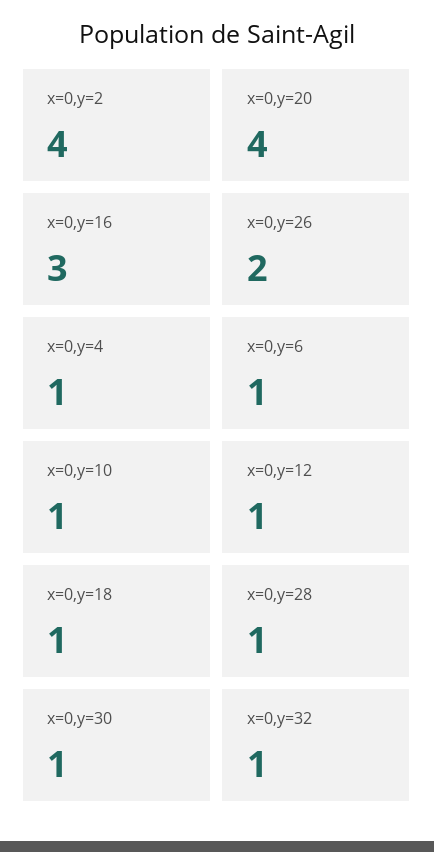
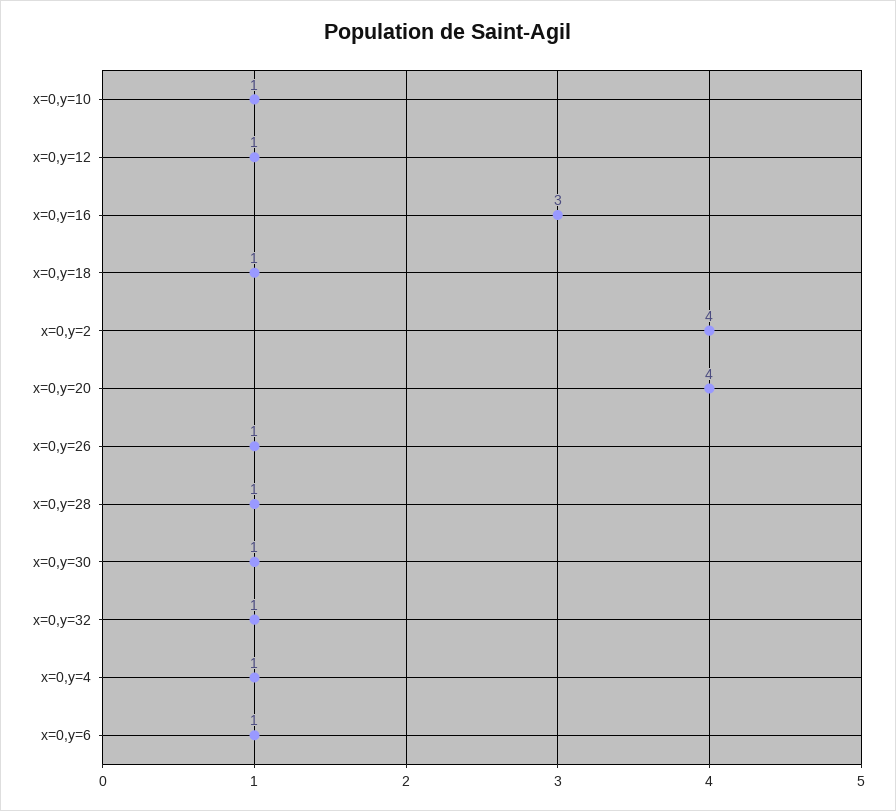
  {
    "x=0,y=2": 4,
    "x=0,y=20": 4,
    "x=0,y=16": 3,
-   "x=0,y=26": 2,
+   "x=0,y=26": 1,
    "x=0,y=4": 1,
    "x=0,y=6": 1,
    "x=0,y=10": 1,
    "x=0,y=12": 1,
    "x=0,y=18": 1,
    "x=0,y=28": 1,
    "x=0,y=30": 1,
    "x=0,y=32": 1
  }

